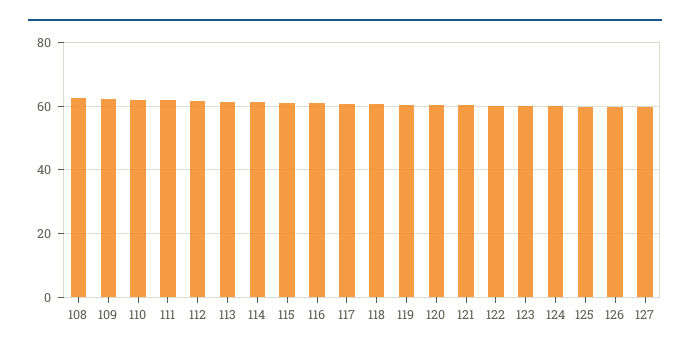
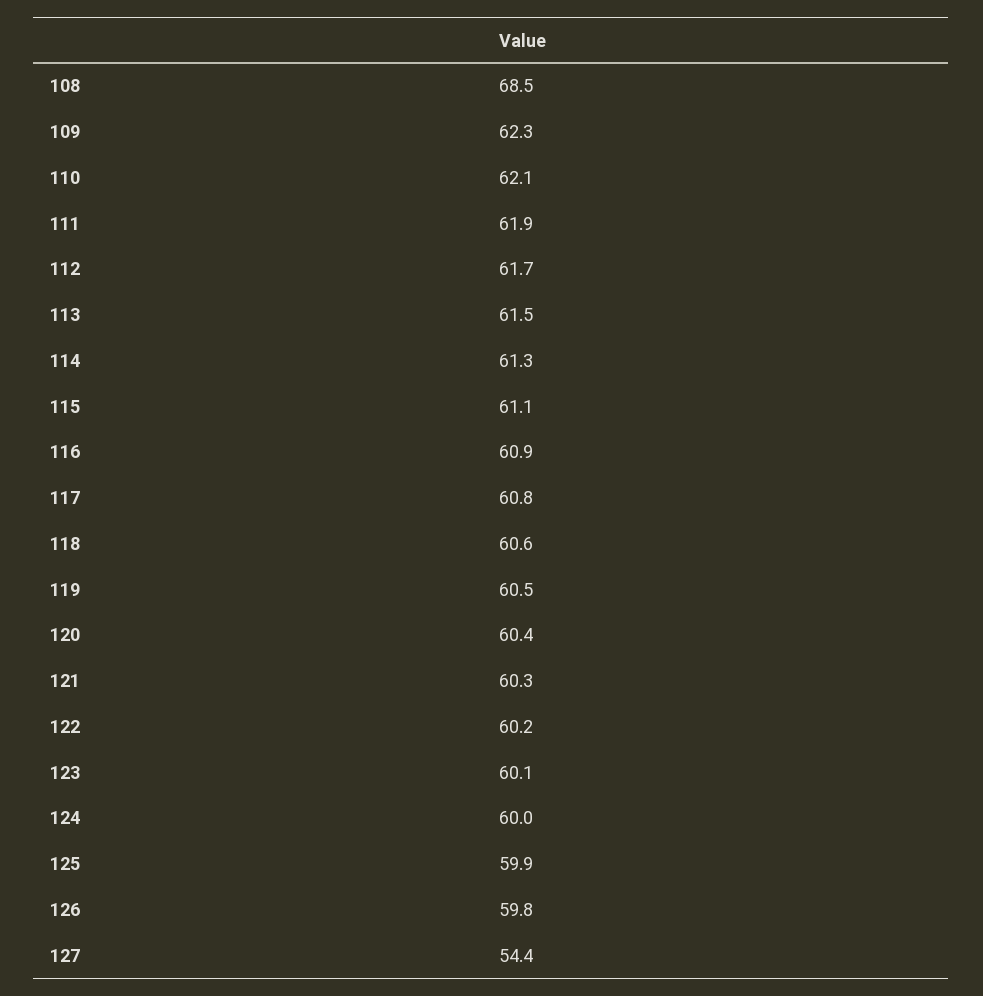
  {
-   "108": 62,
+   "108": 68.5,
    "109": 62.3,
    "110": 62.1,
    "111": 61.9,
    "112": 61.7,
    "113": 61.5,
    "114": 61.3,
    "115": 61.1,
    "116": 60.9,
    "117": 60.8,
    "118": 60.6,
    "119": 60.5,
    "120": 60.4,
    "121": 60.3,
    "122": 60.2,
    "123": 60.1,
    "124": 60,
    "125": 59.9,
    "126": 59.8,
-   "127": 60
+   "127": 54.4
  }

